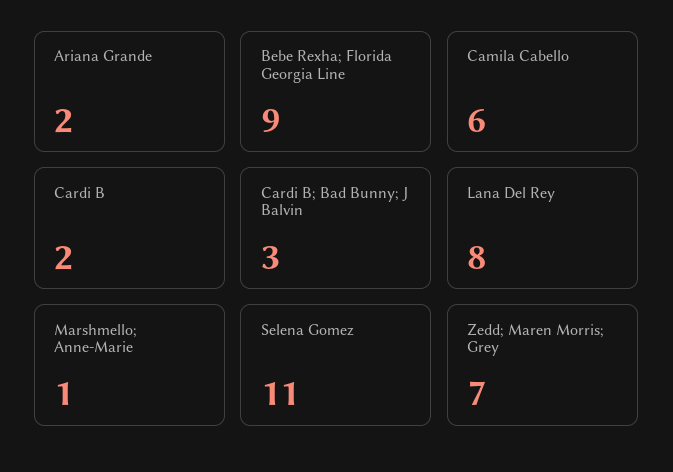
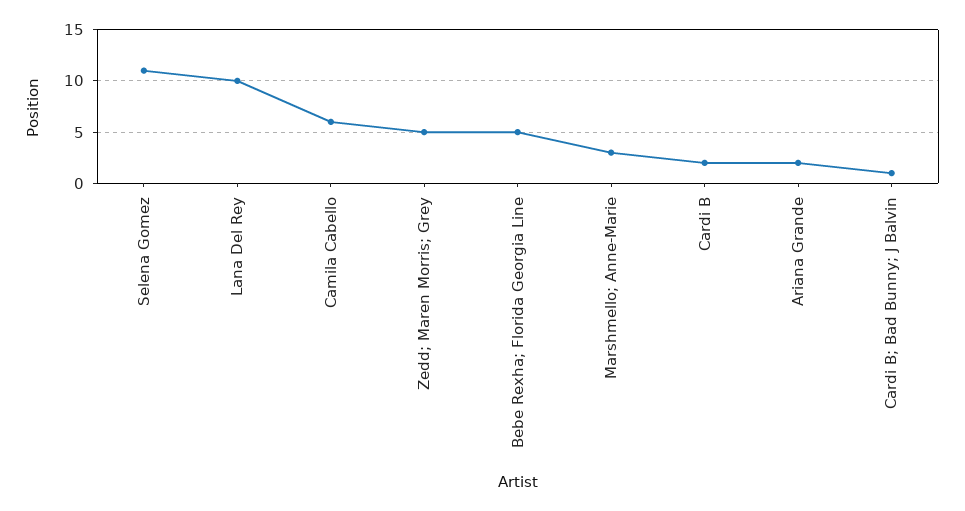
  {
    "Ariana Grande": 2,
-   "Bebe Rexha; Florida Georgia Line": 9,
+   "Bebe Rexha; Florida Georgia Line": 5,
    "Camila Cabello": 6,
    "Cardi B": 2,
-   "Cardi B; Bad Bunny; J Balvin": 3,
+   "Cardi B; Bad Bunny; J Balvin": 1,
-   "Lana Del Rey": 8,
+   "Lana Del Rey": 10,
-   "Marshmello; Anne-Marie": 1,
+   "Marshmello; Anne-Marie": 3,
    "Selena Gomez": 11,
-   "Zedd; Maren Morris; Grey": 7
+   "Zedd; Maren Morris; Grey": 5
  }

